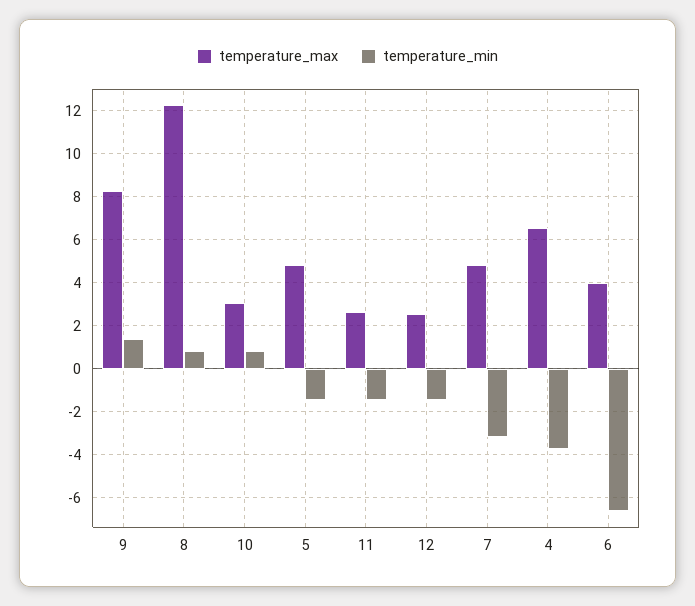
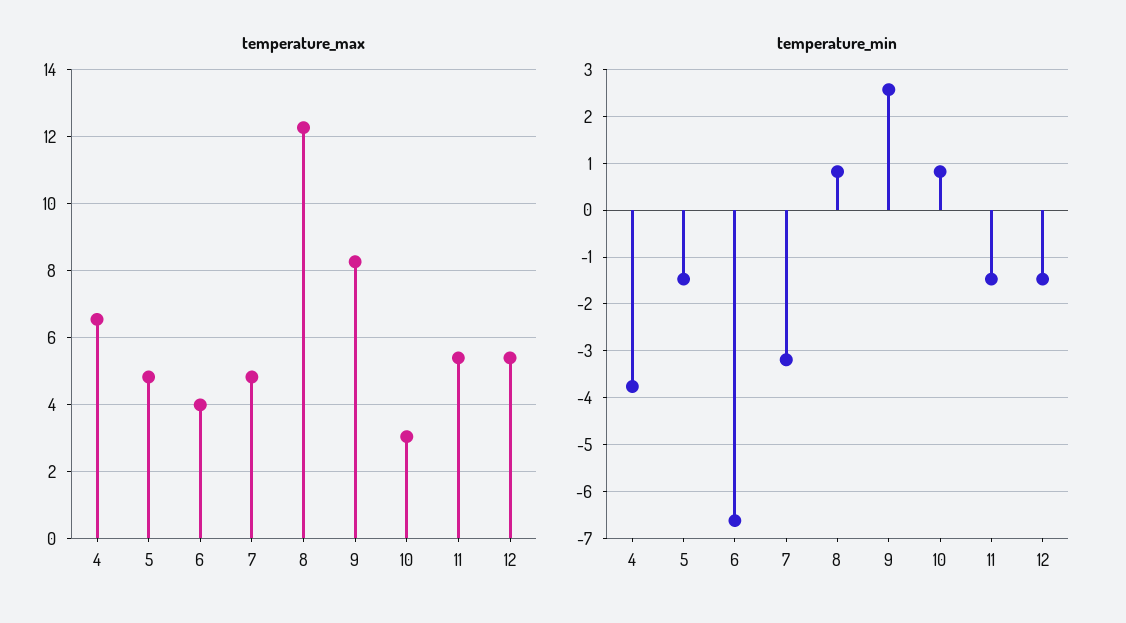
  {
    "temperature_max": {
      "9": 8.2,
      "8": 12.2,
      "10": 3,
      "5": 4.8,
-     "11": 2.5,
+     "11": 5.4,
-     "12": 2.5,
+     "12": 5.4,
      "7": 4.8,
      "4": 6.6,
      "6": 4
    },
    "temperature_min": {
-     "9": 1.5,
+     "9": 2.6,
      "8": 0.8,
      "10": 0.8,
      "5": -1.4,
      "11": -1.4,
      "12": -1.4,
      "7": -3.2,
      "4": -3.8,
      "6": -6.6
    }
  }

